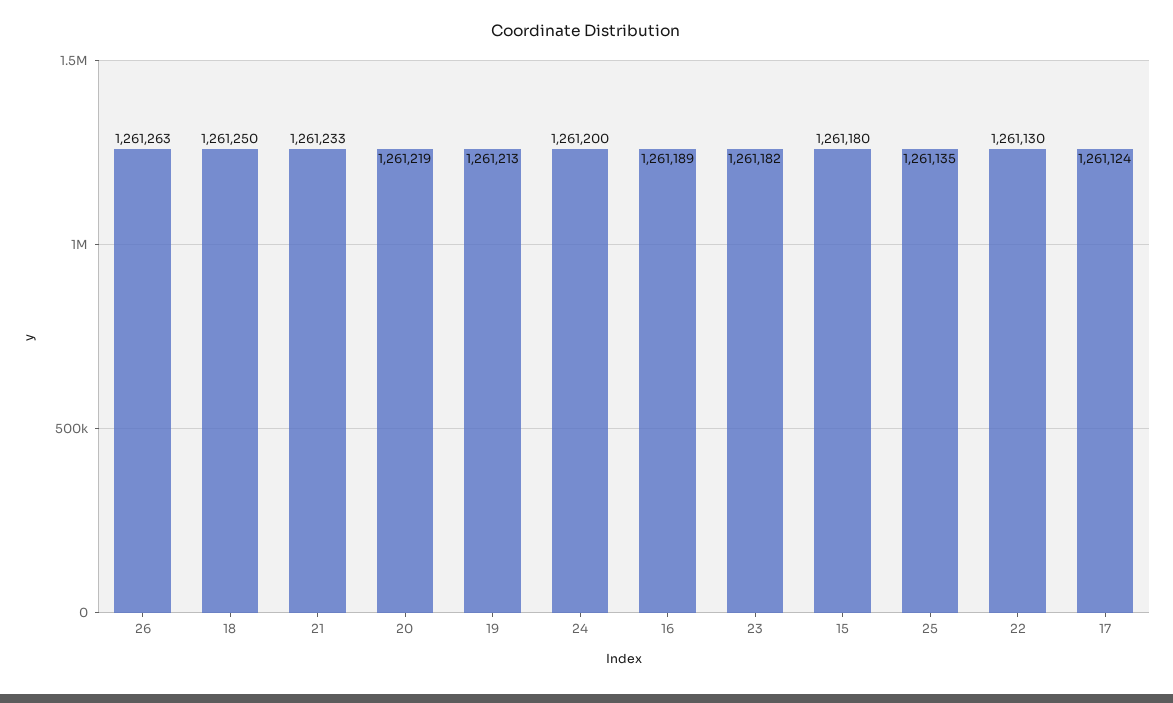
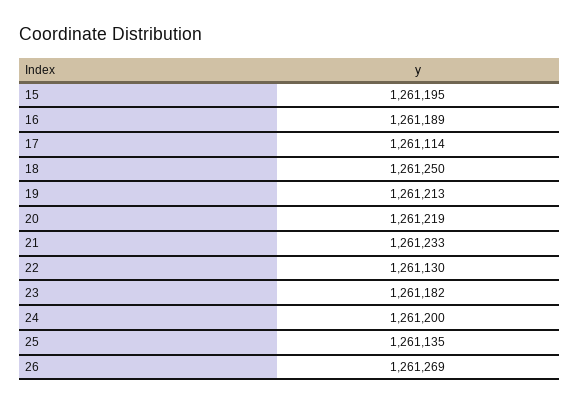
  {
-   "26": 1261263,
+   "26": 1261269,
    "18": 1261250,
    "21": 1261233,
    "20": 1261219,
    "19": 1261213,
    "24": 1261200,
    "16": 1261189,
    "23": 1261182,
-   "15": 1261180,
+   "15": 1261195,
    "25": 1261135,
    "22": 1261130,
-   "17": 1261124
+   "17": 1261114
  }

